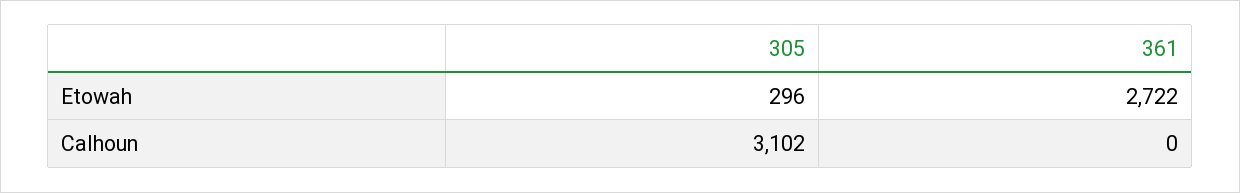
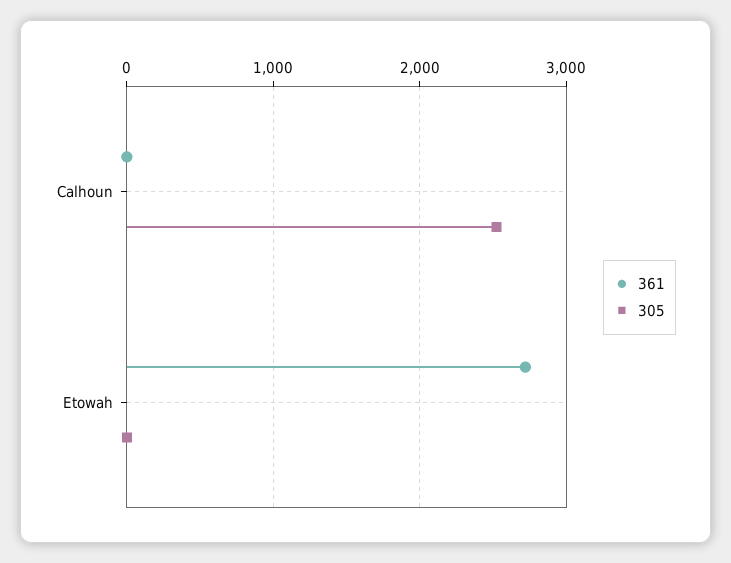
  {
    "305": {
-     "Etowah": 296,
+     "Etowah": 0,
-     "Calhoun": 3102
+     "Calhoun": 2500
    },
    "361": {
      "Etowah": 2722,
      "Calhoun": 0
    }
  }

